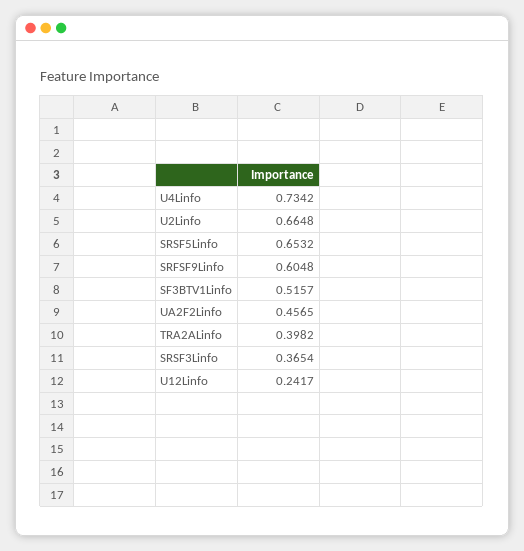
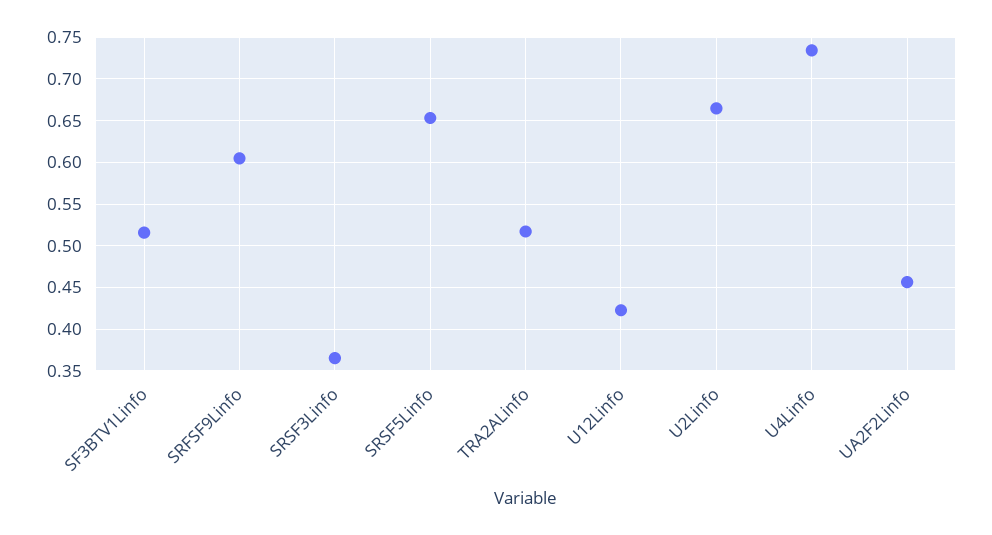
  {
    "U4Linfo": 0.7342,
    "U2Linfo": 0.6648,
    "SRSF5Linfo": 0.6532,
    "SRFSF9Linfo": 0.6048,
    "SF3BTV1Linfo": 0.5157,
    "UA2F2Linfo": 0.4565,
-   "TRA2ALinfo": 0.3982,
+   "TRA2ALinfo": 0.52,
    "SRSF3Linfo": 0.3654,
-   "U12Linfo": 0.2417
+   "U12Linfo": 0.42
  }

